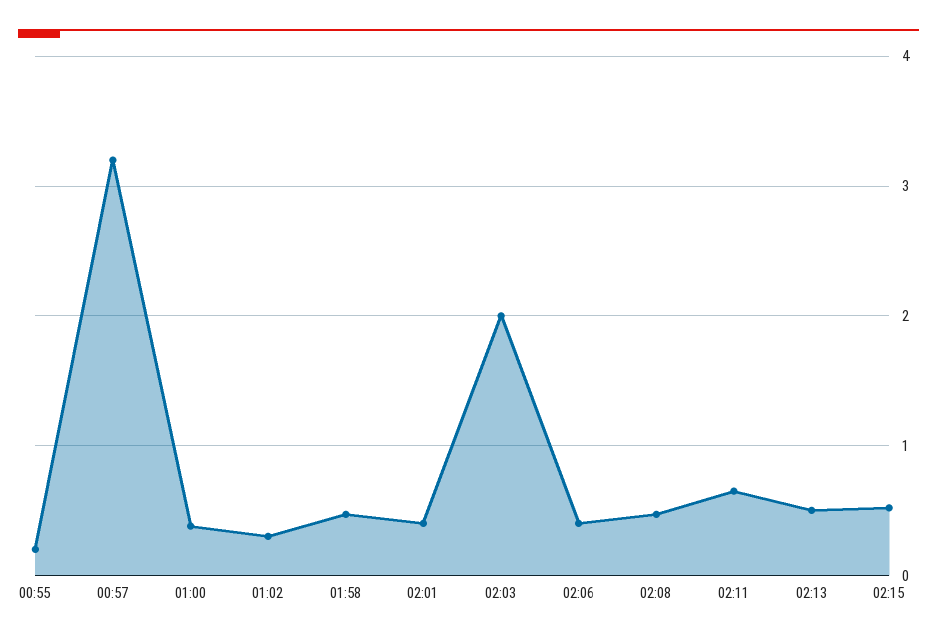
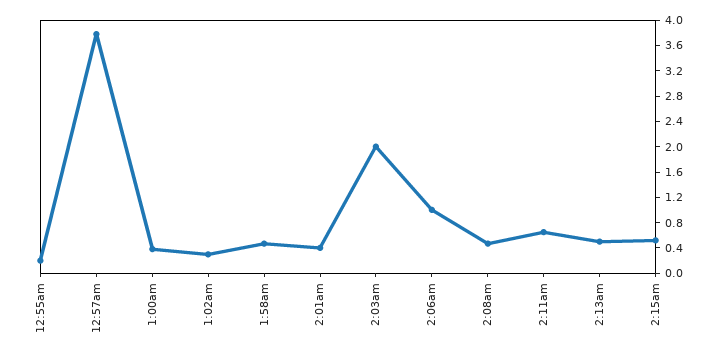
  {
    "00:55": 0.2,
-   "00:57": 3.2,
+   "00:57": 3.8,
    "01:00": 0.4,
    "01:02": 0.3,
    "01:58": 0.5,
    "02:01": 0.4,
    "02:03": 2,
-   "02:06": 0.4,
+   "02:06": 1,
    "02:08": 0.5,
    "02:11": 0.7,
    "02:13": 0.5,
    "02:15": 0.5
  }

